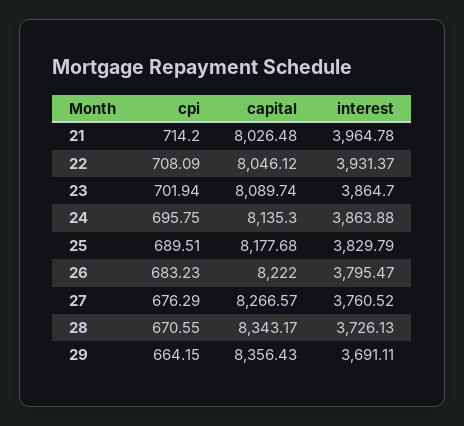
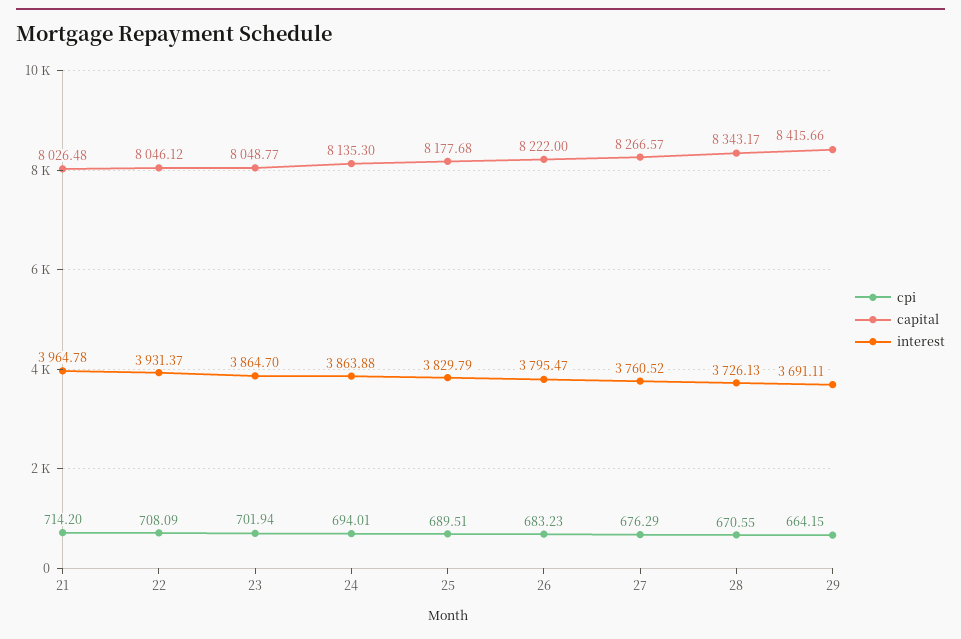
  {
    "cpi": {
      "21": 714.2,
      "22": 708.09,
      "23": 701.94,
-     "24": 695.75,
+     "24": 694.01,
      "25": 689.51,
      "26": 683.23,
      "27": 676.29,
      "28": 670.55,
      "29": 664.15
    },
    "capital": {
      "21": 8026.48,
      "22": 8046.12,
-     "23": 8089.74,
+     "23": 8048.77,
      "24": 8135.3,
      "25": 8177.68,
      "26": 8222,
      "27": 8266.57,
      "28": 8343.17,
-     "29": 8356.43
+     "29": 8415.66
    },
    "interest": {
      "21": 3964.78,
      "22": 3931.37,
      "23": 3864.7,
      "24": 3863.88,
      "25": 3829.79,
      "26": 3795.47,
      "27": 3760.52,
      "28": 3726.13,
      "29": 3691.11
    }
  }

